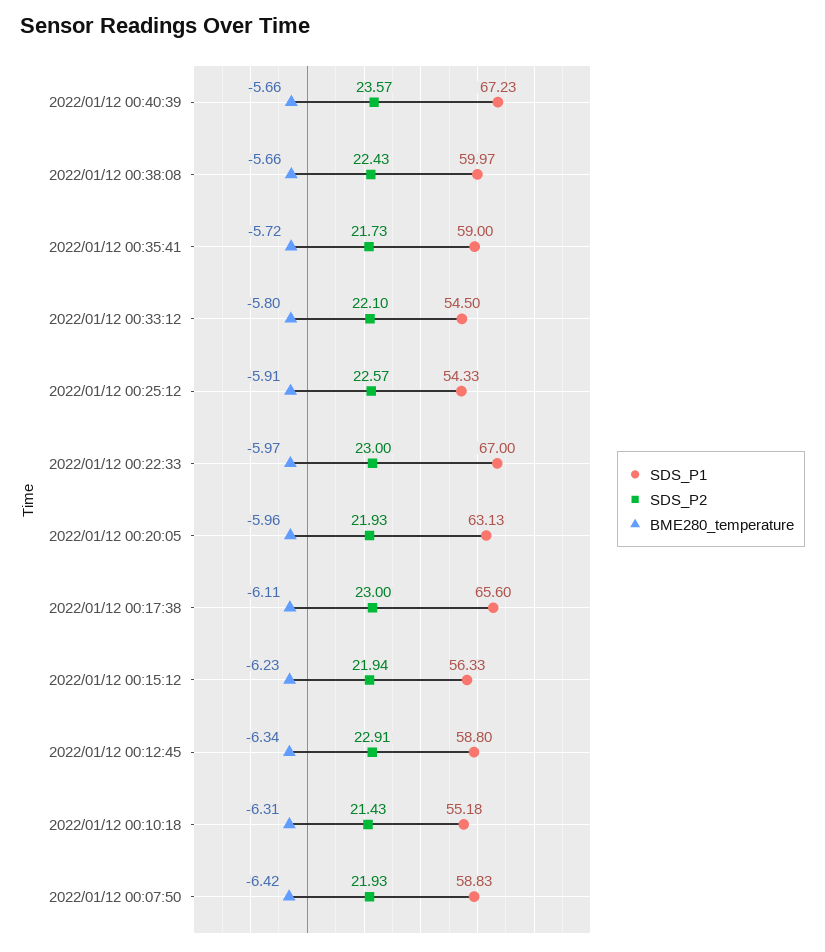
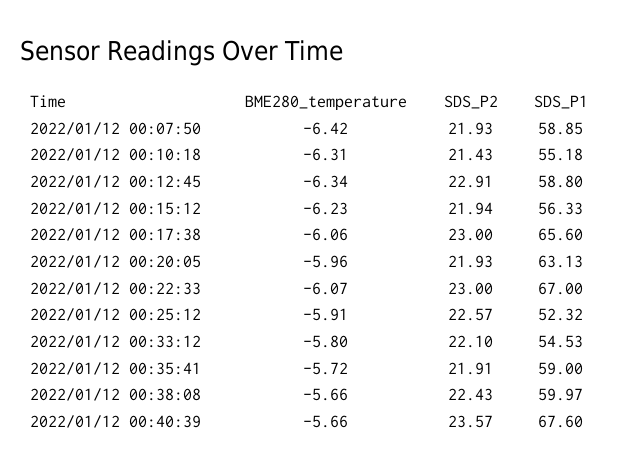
  {
    "SDS_P1": {
-     "2022/01/12 00:40:39": 67.23,
+     "2022/01/12 00:40:39": 67.6,
      "2022/01/12 00:38:08": 59.97,
      "2022/01/12 00:35:41": 59,
-     "2022/01/12 00:33:12": 54.5,
+     "2022/01/12 00:33:12": 54.53,
-     "2022/01/12 00:25:12": 54.33,
+     "2022/01/12 00:25:12": 52.32,
      "2022/01/12 00:22:33": 67,
      "2022/01/12 00:20:05": 63.13,
      "2022/01/12 00:17:38": 65.6,
      "2022/01/12 00:15:12": 56.33,
      "2022/01/12 00:12:45": 58.8,
      "2022/01/12 00:10:18": 55.18,
-     "2022/01/12 00:07:50": 58.83
+     "2022/01/12 00:07:50": 58.85
    },
    "SDS_P2": {
      "2022/01/12 00:40:39": 23.57,
      "2022/01/12 00:38:08": 22.43,
-     "2022/01/12 00:35:41": 21.73,
+     "2022/01/12 00:35:41": 21.91,
      "2022/01/12 00:33:12": 22.1,
      "2022/01/12 00:25:12": 22.57,
      "2022/01/12 00:22:33": 23,
      "2022/01/12 00:20:05": 21.93,
      "2022/01/12 00:17:38": 23,
      "2022/01/12 00:15:12": 21.94,
      "2022/01/12 00:12:45": 22.91,
      "2022/01/12 00:10:18": 21.43,
      "2022/01/12 00:07:50": 21.93
    },
    "BME280_temperature": {
      "2022/01/12 00:40:39": -5.66,
      "2022/01/12 00:38:08": -5.66,
      "2022/01/12 00:35:41": -5.72,
      "2022/01/12 00:33:12": -5.8,
      "2022/01/12 00:25:12": -5.91,
-     "2022/01/12 00:22:33": -5.97,
+     "2022/01/12 00:22:33": -6.07,
      "2022/01/12 00:20:05": -5.96,
-     "2022/01/12 00:17:38": -6.11,
+     "2022/01/12 00:17:38": -6.06,
      "2022/01/12 00:15:12": -6.23,
      "2022/01/12 00:12:45": -6.34,
      "2022/01/12 00:10:18": -6.31,
      "2022/01/12 00:07:50": -6.42
    }
  }

